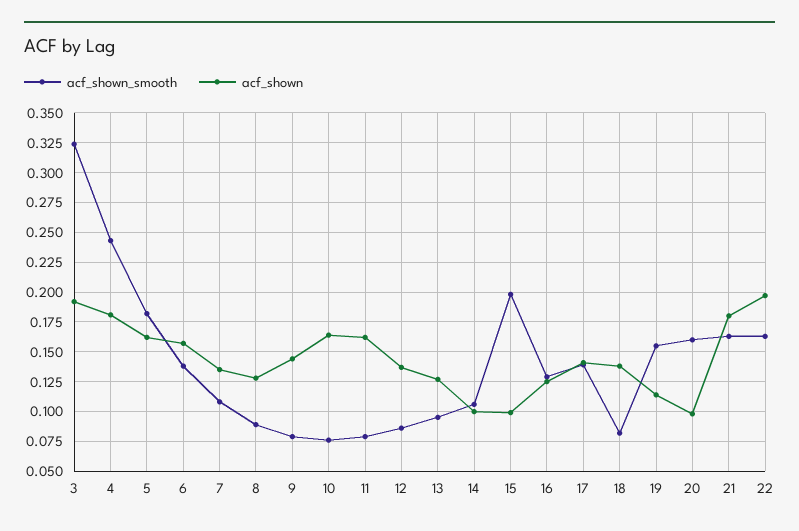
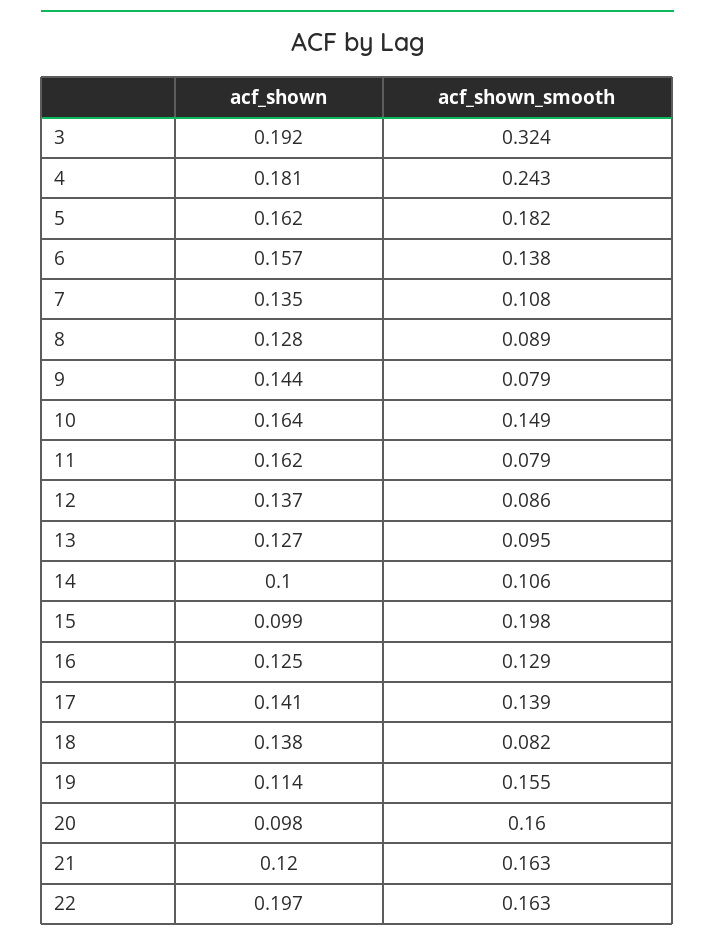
  {
    "acf_shown_smooth": {
      "3": 0.324,
      "4": 0.243,
      "5": 0.182,
      "6": 0.138,
      "7": 0.108,
      "8": 0.089,
      "9": 0.079,
-     "10": 0.075,
+     "10": 0.149,
      "11": 0.079,
      "12": 0.086,
      "13": 0.095,
      "14": 0.106,
      "15": 0.198,
      "16": 0.129,
      "17": 0.139,
      "18": 0.082,
      "19": 0.155,
      "20": 0.16,
      "21": 0.163,
      "22": 0.163
    },
    "acf_shown": {
      "3": 0.192,
      "4": 0.181,
      "5": 0.162,
      "6": 0.157,
      "7": 0.135,
      "8": 0.128,
      "9": 0.144,
      "10": 0.164,
      "11": 0.162,
      "12": 0.137,
      "13": 0.127,
      "14": 0.1,
      "15": 0.099,
      "16": 0.125,
      "17": 0.141,
      "18": 0.138,
      "19": 0.114,
      "20": 0.098,
-     "21": 0.175,
+     "21": 0.12,
      "22": 0.197
    }
  }

